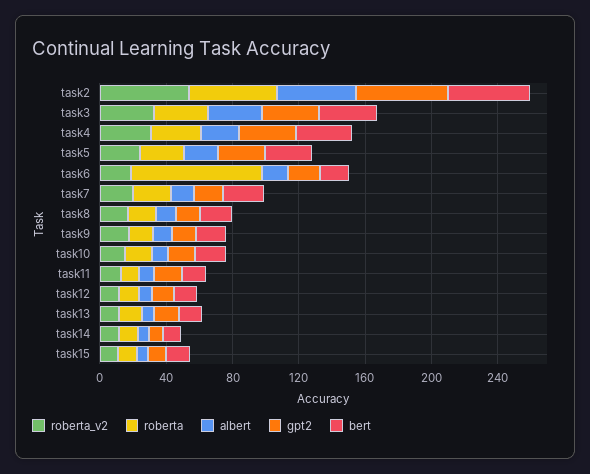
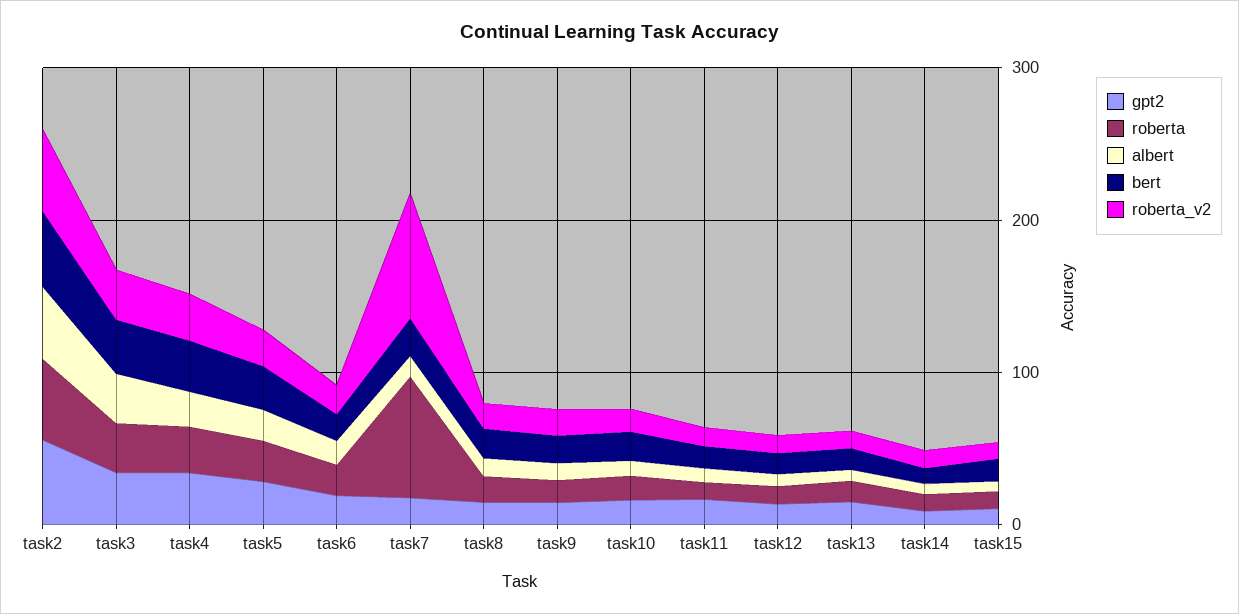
  {
    "roberta_v2": {
      "task2": 50,
      "task3": 30,
      "task4": 30,
      "task5": 20,
      "task6": 20,
-     "task7": 20,
+     "task7": 80,
      "task8": 20,
      "task9": 20,
      "task10": 20,
      "task11": 10,
      "task12": 10,
      "task13": 10,
      "task14": 10,
      "task15": 10
    },
    "roberta": {
      "task2": 50,
      "task3": 30,
      "task4": 30,
      "task5": 30,
-     "task6": 80,
+     "task6": 20,
-     "task7": 20,
+     "task7": 80,
      "task8": 20,
      "task9": 10,
      "task10": 20,
      "task11": 10,
      "task12": 10,
      "task13": 10,
      "task14": 10,
      "task15": 10
    },
    "albert": {
      "task2": 50,
      "task3": 30,
      "task4": 20,
      "task5": 20,
      "task6": 20,
      "task7": 10,
      "task8": 10,
      "task9": 10,
      "task10": 10,
      "task11": 10,
      "task12": 10,
      "task13": 10,
      "task14": 10,
      "task15": 10
    },
    "gpt2": {
      "task2": 60,
      "task3": 30,
      "task4": 30,
      "task5": 30,
      "task6": 20,
      "task7": 20,
      "task8": 10,
      "task9": 10,
      "task10": 20,
      "task11": 20,
      "task12": 10,
      "task13": 10,
      "task14": 10,
      "task15": 10
    },
    "bert": {
      "task2": 50,
      "task3": 40,
      "task4": 30,
      "task5": 30,
      "task6": 20,
      "task7": 20,
      "task8": 20,
      "task9": 20,
      "task10": 20,
      "task11": 10,
      "task12": 10,
      "task13": 10,
      "task14": 10,
      "task15": 10
    }
  }

